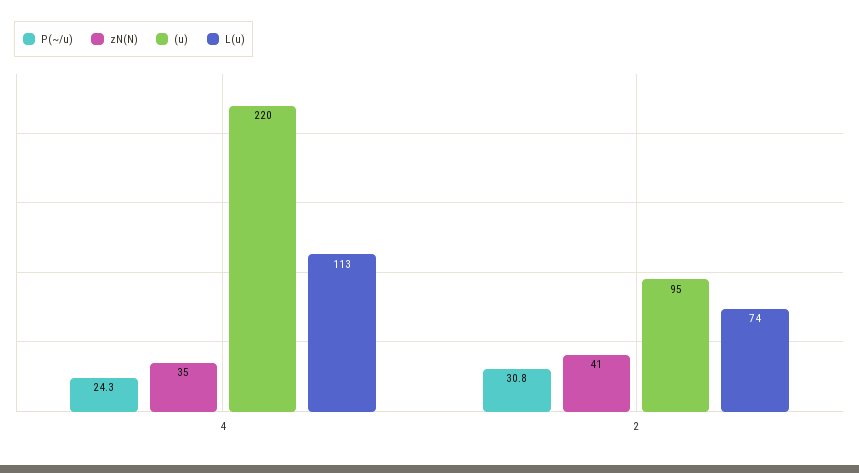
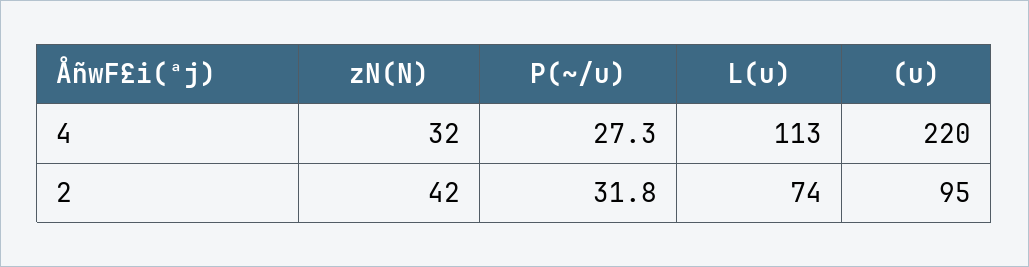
  {
    "P(~/u)": {
-     "4": 24.3,
+     "4": 27.3,
-     "2": 30.8
+     "2": 31.8
    },
    "zN(N)": {
-     "4": 35,
+     "4": 32,
-     "2": 41
+     "2": 42
    },
    "(u)": {
      "4": 220,
      "2": 95
    },
    "L(u)": {
      "4": 113,
      "2": 74
    }
  }

